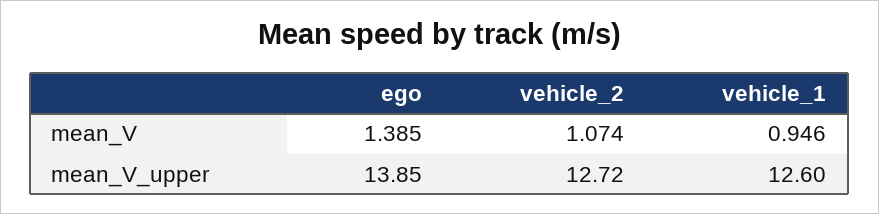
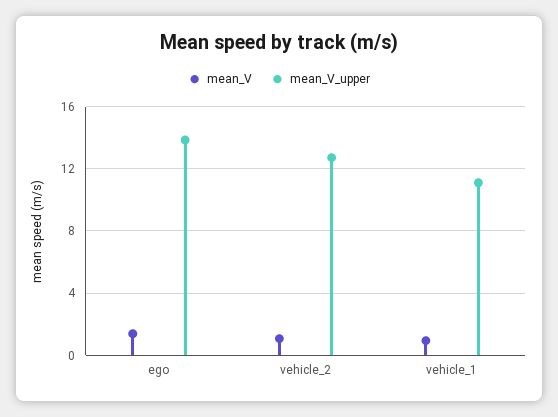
  {
    "mean_V": {
      "ego": 1.385,
      "vehicle_2": 1.074,
      "vehicle_1": 0.946
    },
    "mean_V_upper": {
      "ego": 13.85,
      "vehicle_2": 12.72,
-     "vehicle_1": 12.6
+     "vehicle_1": 11
    }
  }

